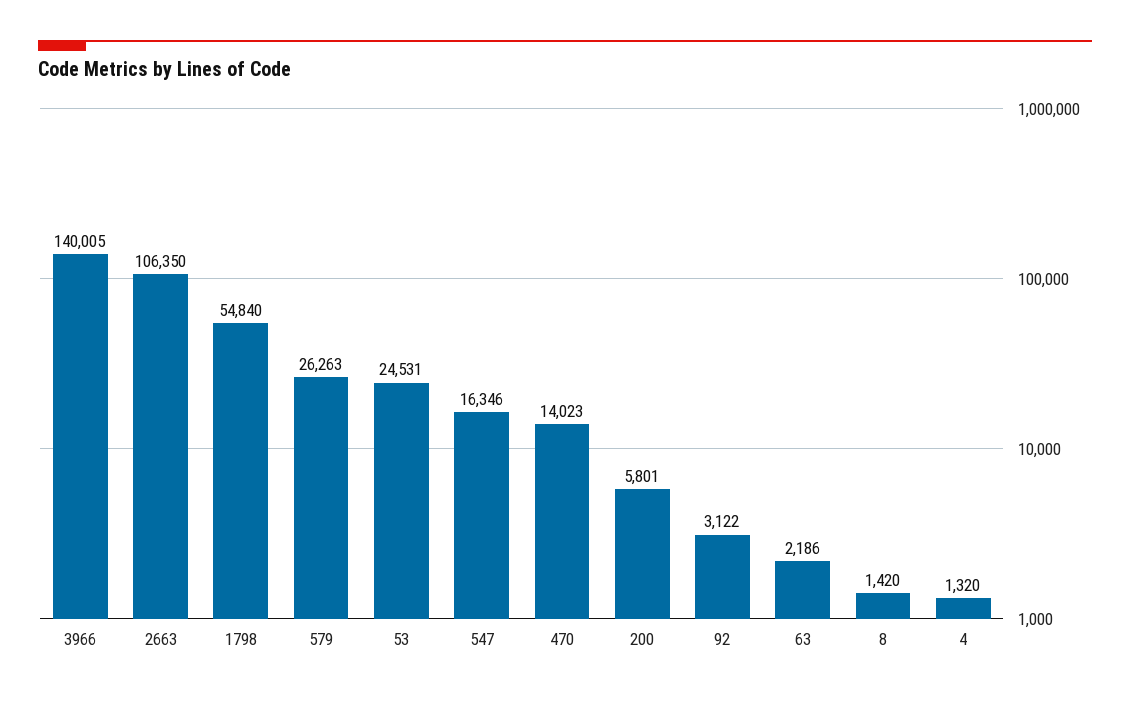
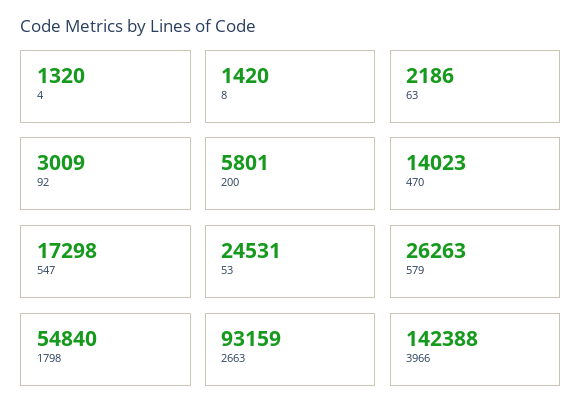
  {
-   "3966": 140005,
+   "3966": 142388,
-   "2663": 106350,
+   "2663": 93159,
    "1798": 54840,
    "579": 26263,
    "53": 24531,
-   "547": 16346,
+   "547": 17298,
    "470": 14023,
    "200": 5801,
-   "92": 3122,
+   "92": 3009,
    "63": 2186,
    "8": 1420,
    "4": 1320
  }

